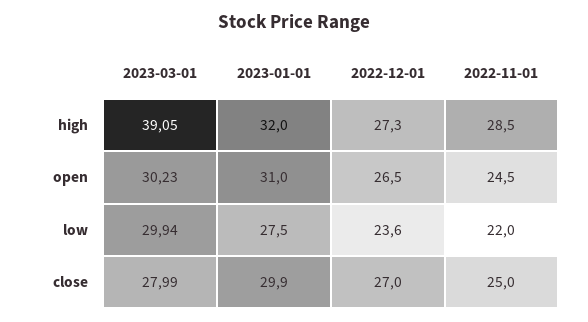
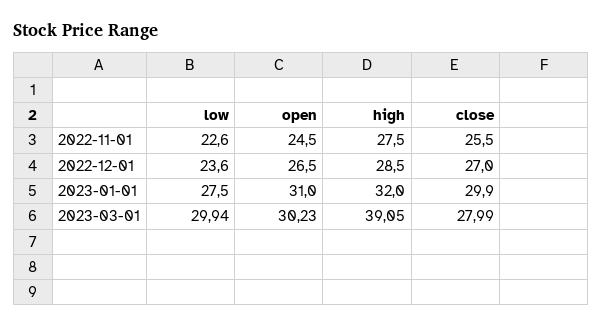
  {
    "2023-03-01": {
      "high": 39.05,
      "open": 30.23,
      "low": 29.94,
      "close": 27.99
    },
    "2023-01-01": {
      "high": 32,
      "open": 31,
      "low": 27.5,
      "close": 29.9
    },
    "2022-12-01": {
-     "high": 27.3,
+     "high": 28.5,
      "open": 26.5,
      "low": 23.6,
      "close": 27
    },
    "2022-11-01": {
-     "high": 28.5,
+     "high": 27.5,
      "open": 24.5,
-     "low": 22,
+     "low": 22.6,
-     "close": 25
+     "close": 25.5
    }
  }

